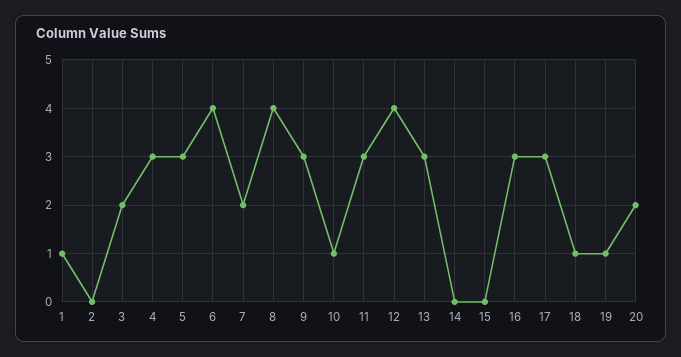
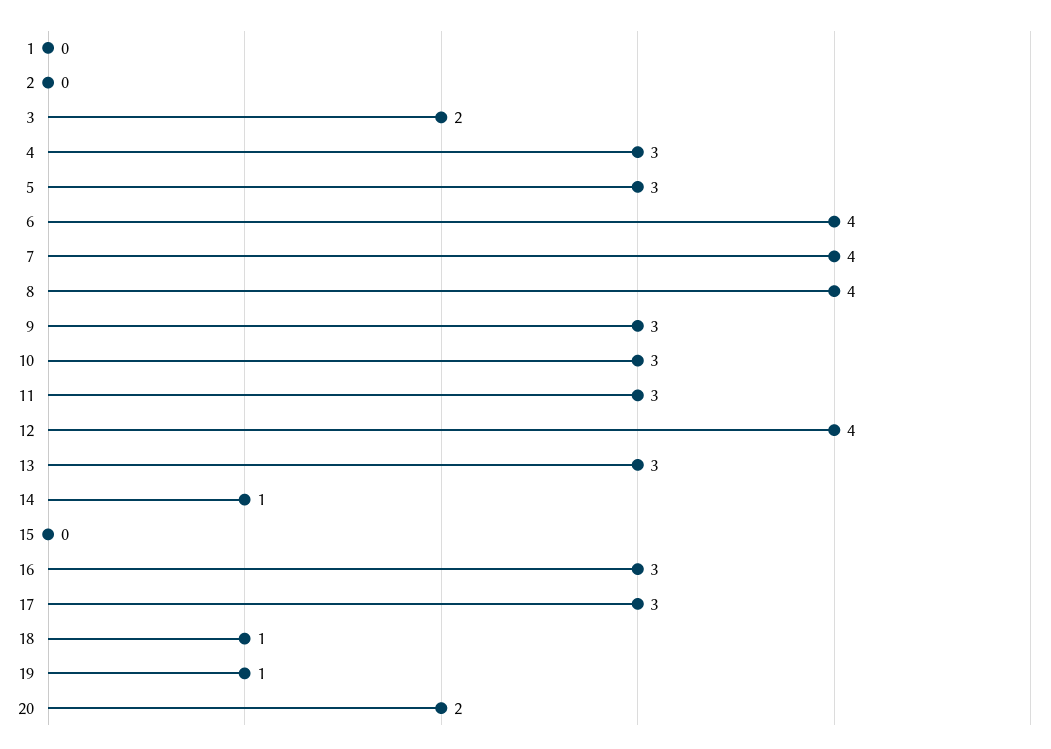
  {
-   "1": 1,
+   "1": 0,
    "2": 0,
    "3": 2,
    "4": 3,
    "5": 3,
    "6": 4,
-   "7": 2,
+   "7": 4,
    "8": 4,
    "9": 3,
-   "10": 1,
+   "10": 3,
    "11": 3,
    "12": 4,
    "13": 3,
-   "14": 0,
+   "14": 1,
    "15": 0,
    "16": 3,
    "17": 3,
    "18": 1,
    "19": 1,
    "20": 2
  }

